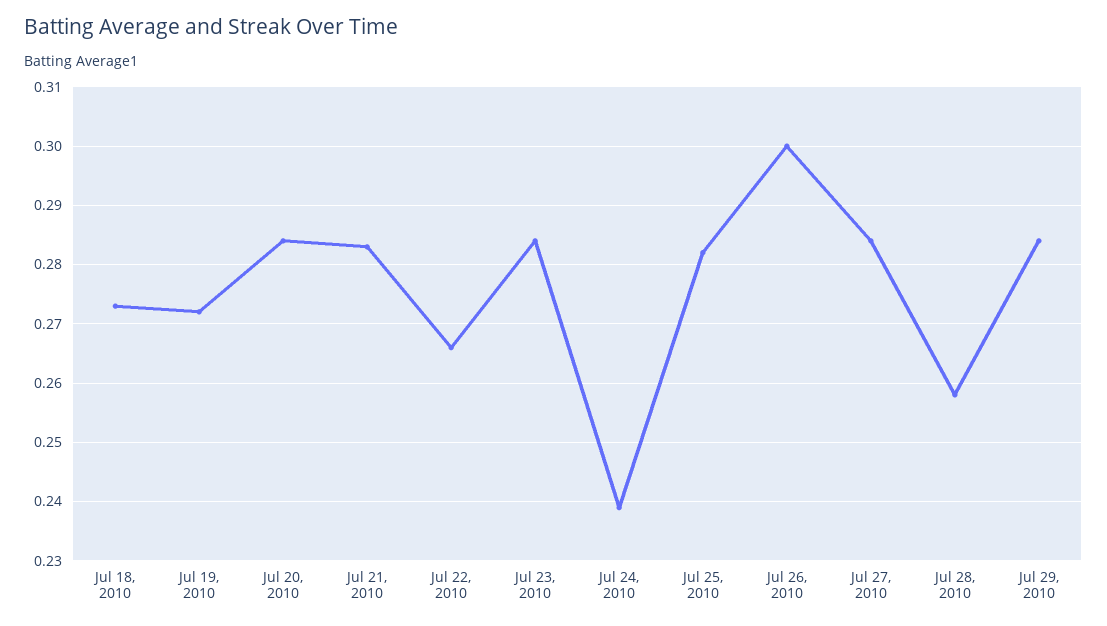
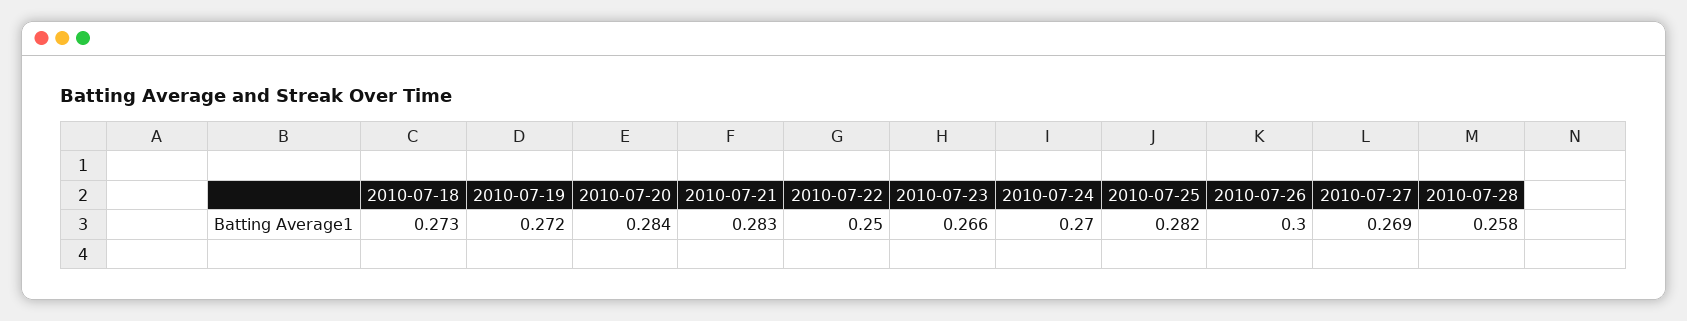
  {
    "Jul 18, 2010": 0.273,
    "Jul 19, 2010": 0.272,
    "Jul 20, 2010": 0.284,
    "Jul 21, 2010": 0.283,
-   "Jul 22, 2010": 0.265,
+   "Jul 22, 2010": 0.25,
-   "Jul 23, 2010": 0.285,
+   "Jul 23, 2010": 0.266,
-   "Jul 24, 2010": 0.24,
+   "Jul 24, 2010": 0.27,
    "Jul 25, 2010": 0.282,
    "Jul 26, 2010": 0.3,
-   "Jul 27, 2010": 0.285,
+   "Jul 27, 2010": 0.269,
-   "Jul 28, 2010": 0.258,
+   "Jul 28, 2010": 0.258
-   "Jul 29, 2010": 0.285
  }

